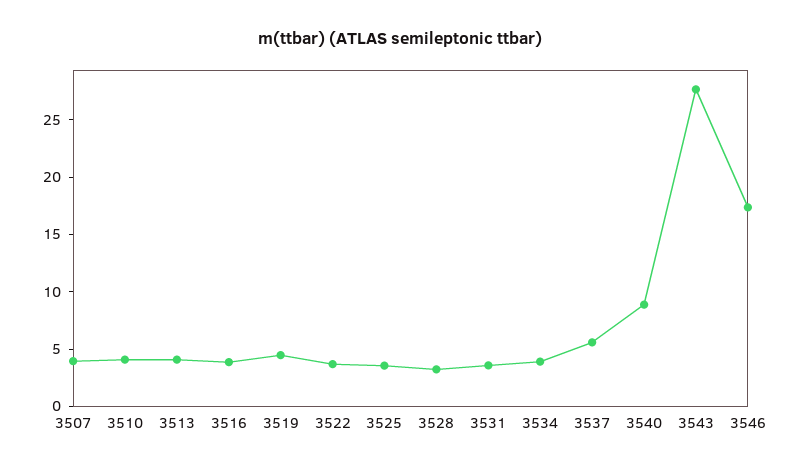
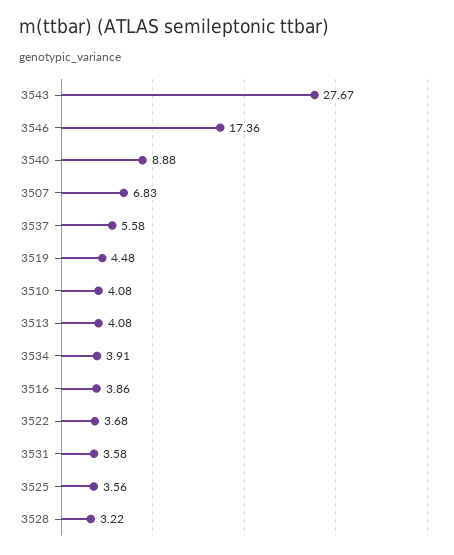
  {
-   "3507": 4,
+   "3507": 6.83,
    "3510": 4.08,
    "3513": 4.08,
    "3516": 3.86,
    "3519": 4.48,
    "3522": 3.68,
    "3525": 3.56,
    "3528": 3.22,
    "3531": 3.58,
    "3534": 3.91,
    "3537": 5.58,
    "3540": 8.88,
    "3543": 27.67,
    "3546": 17.36
  }

